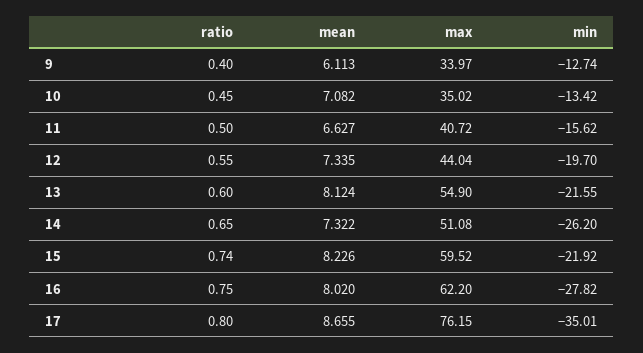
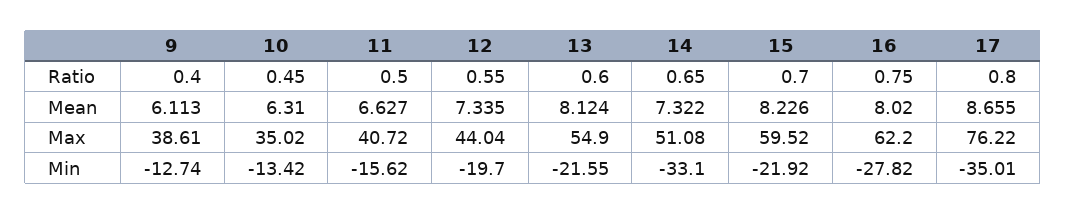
  {
    "ratio": {
      "9": 0.4,
      "10": 0.45,
      "11": 0.5,
      "12": 0.55,
      "13": 0.6,
      "14": 0.65,
-     "15": 0.74,
+     "15": 0.7,
      "16": 0.75,
      "17": 0.8
    },
    "mean": {
      "9": 6.113,
-     "10": 7.082,
+     "10": 6.31,
      "11": 6.627,
      "12": 7.335,
      "13": 8.124,
      "14": 7.322,
      "15": 8.226,
      "16": 8.02,
      "17": 8.655
    },
    "max": {
-     "9": 33.97,
+     "9": 38.61,
      "10": 35.02,
      "11": 40.72,
      "12": 44.04,
      "13": 54.9,
      "14": 51.08,
      "15": 59.52,
      "16": 62.2,
-     "17": 76.15
+     "17": 76.22
    },
    "min": {
      "9": -12.74,
      "10": -13.42,
      "11": -15.62,
      "12": -19.7,
      "13": -21.55,
-     "14": -26.2,
+     "14": -33.1,
      "15": -21.92,
      "16": -27.82,
      "17": -35.01
    }
  }

